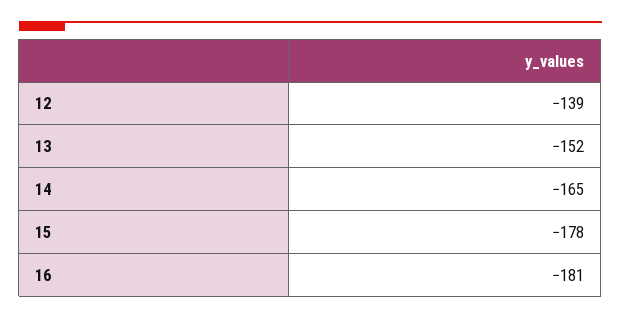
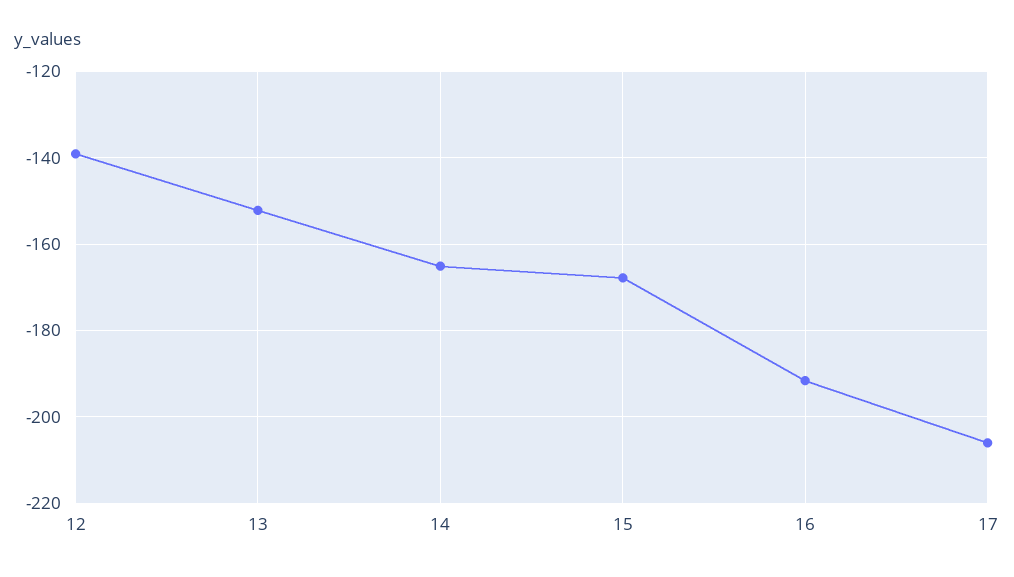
  {
    "12": -139,
    "13": -152,
    "14": -165,
-   "15": -178,
+   "15": -168,
-   "16": -181
+   "16": -192,
+   "17": -206
  }

